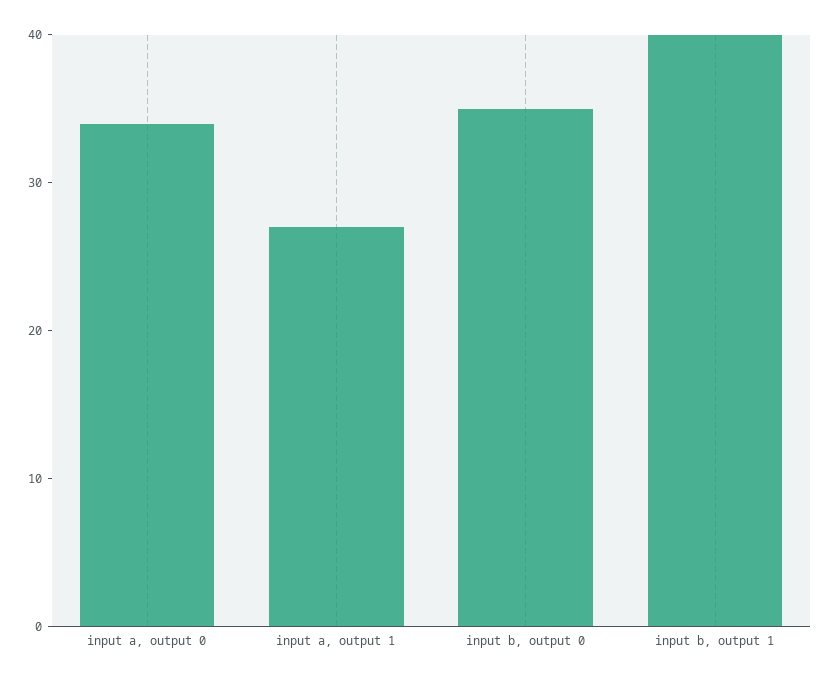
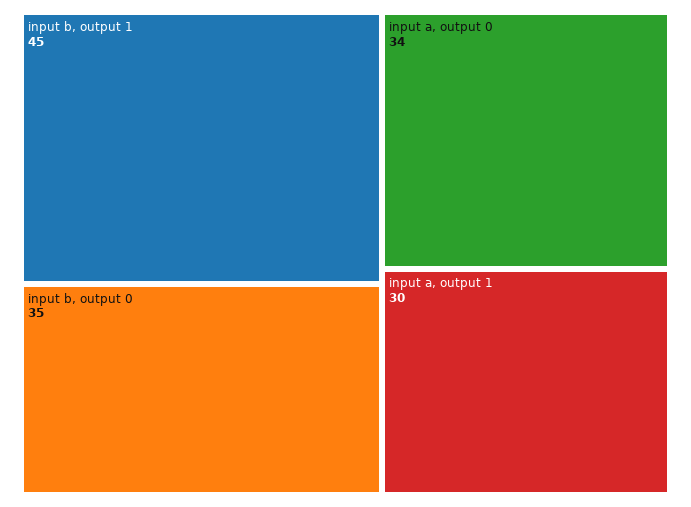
  {
    "input a, output 0": 34,
-   "input a, output 1": 27,
+   "input a, output 1": 30,
    "input b, output 0": 35,
-   "input b, output 1": 40
+   "input b, output 1": 45
  }

